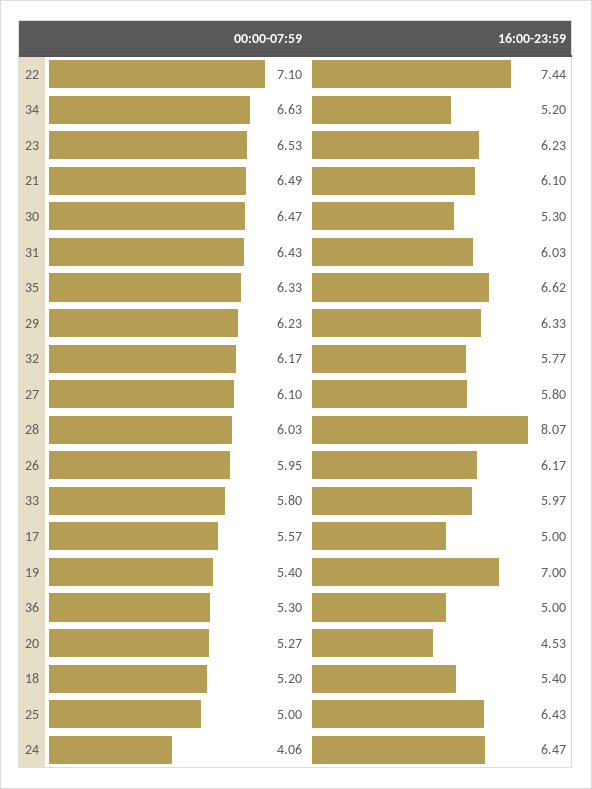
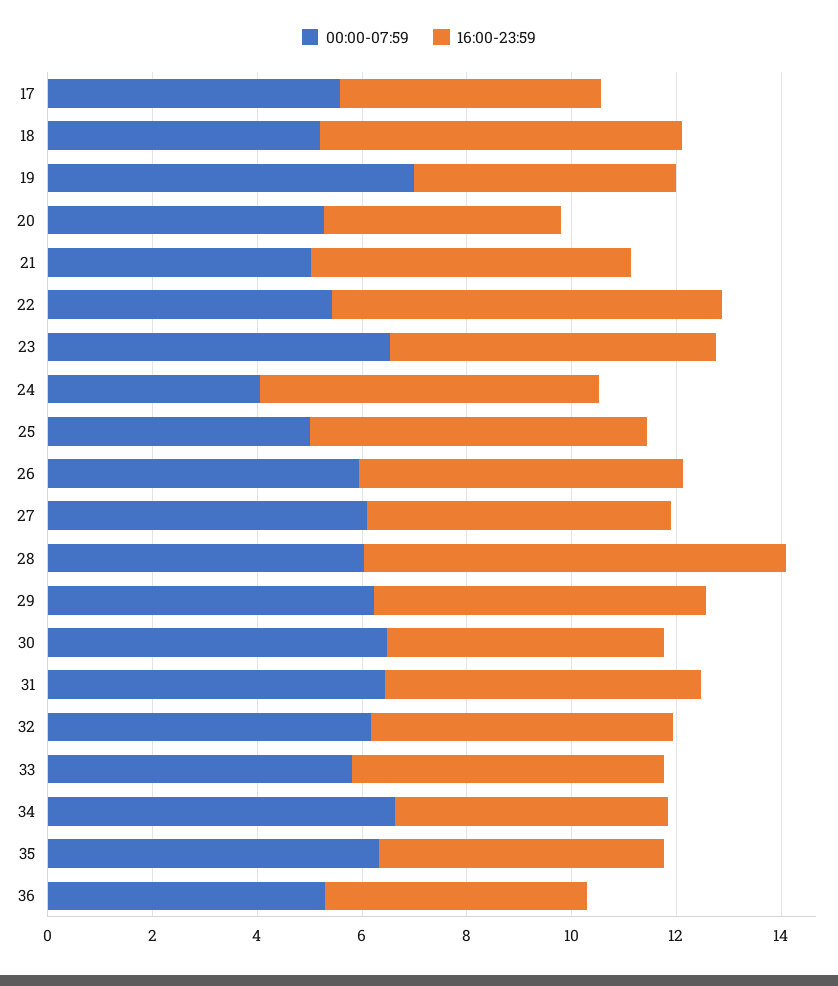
  {
    "00:00-07:59": {
-     "22": 7.1,
+     "22": 5.5,
      "34": 6.63,
      "23": 6.53,
-     "21": 6.49,
+     "21": 5,
      "30": 6.47,
      "31": 6.43,
      "35": 6.33,
      "29": 6.23,
      "32": 6.17,
      "27": 6.1,
      "28": 6.03,
      "26": 5.95,
      "33": 5.8,
      "17": 5.57,
-     "19": 5.4,
+     "19": 7,
      "36": 5.3,
      "20": 5.27,
      "18": 5.2,
      "25": 5,
      "24": 4.06
    },
    "16:00-23:59": {
      "22": 7.44,
      "34": 5.2,
      "23": 6.23,
      "21": 6.1,
      "30": 5.3,
      "31": 6.03,
-     "35": 6.62,
+     "35": 5.5,
      "29": 6.33,
      "32": 5.77,
      "27": 5.8,
      "28": 8.07,
      "26": 6.17,
      "33": 5.97,
      "17": 5,
-     "19": 7,
+     "19": 5,
      "36": 5,
      "20": 4.53,
-     "18": 5.4,
+     "18": 7,
      "25": 6.43,
      "24": 6.47
    }
  }

